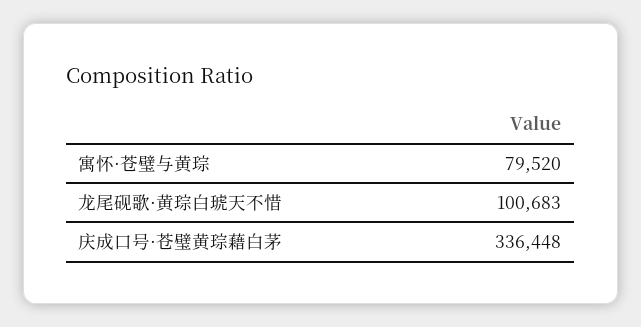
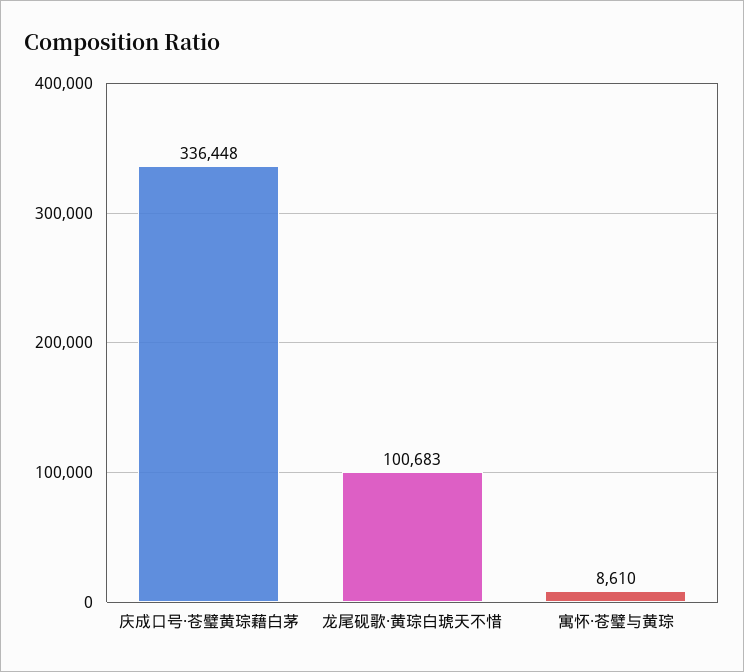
  {
-   "寓怀·苍璧与黄琮": 79520,
+   "寓怀·苍璧与黄琮": 8610,
    "龙尾砚歌·黄琮白琥天不惜": 100683,
    "庆成口号·苍璧黄琮藉白茅": 336448
  }

